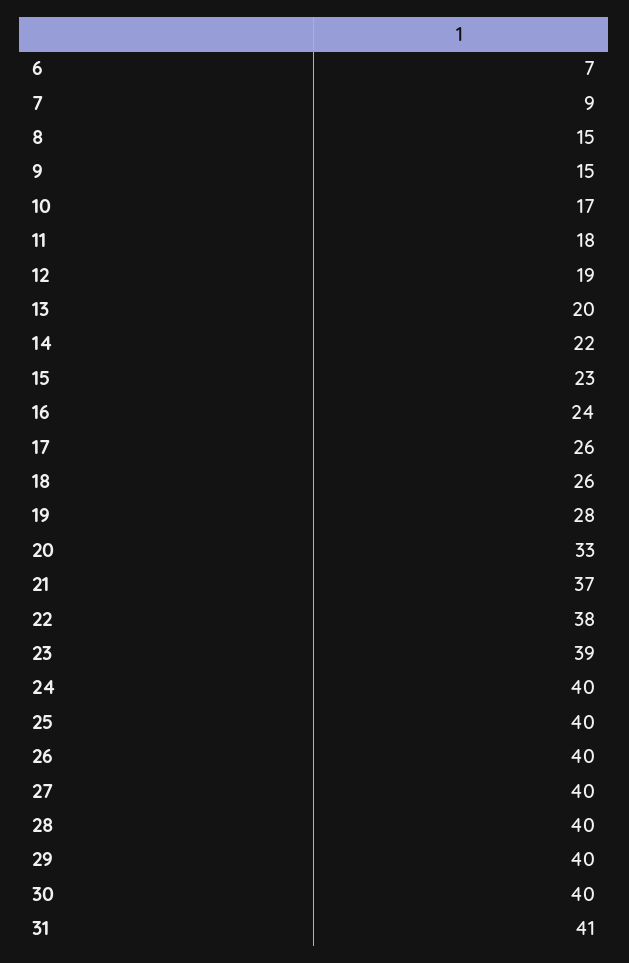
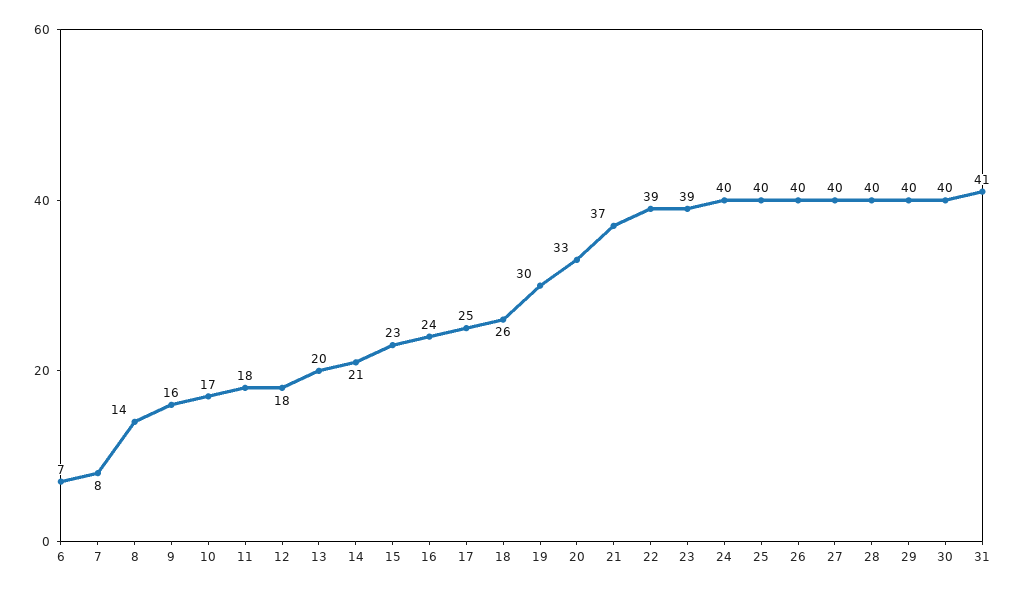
  {
    "6": 7,
-   "7": 9,
+   "7": 8,
-   "8": 15,
+   "8": 14,
-   "9": 15,
+   "9": 16,
    "10": 17,
    "11": 18,
-   "12": 19,
+   "12": 18,
    "13": 20,
-   "14": 22,
+   "14": 21,
    "15": 23,
    "16": 24,
-   "17": 26,
+   "17": 25,
    "18": 26,
-   "19": 28,
+   "19": 30,
    "20": 33,
    "21": 37,
-   "22": 38,
+   "22": 39,
    "23": 39,
    "24": 40,
    "25": 40,
    "26": 40,
    "27": 40,
    "28": 40,
    "29": 40,
    "30": 40,
    "31": 41
  }

